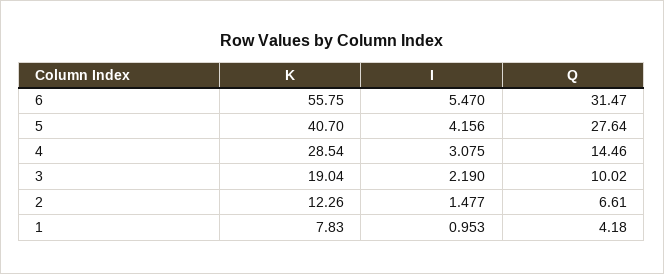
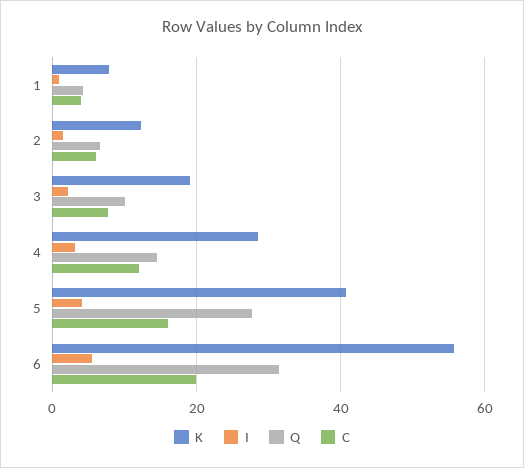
  {
    "K": {
      "6": 55.75,
      "5": 40.7,
      "4": 28.54,
      "3": 19.04,
      "2": 12.26,
      "1": 7.83
    },
    "I": {
      "6": 5.47,
      "5": 4.156,
      "4": 3.075,
      "3": 2.19,
      "2": 1.477,
      "1": 0.953
    },
    "Q": {
      "6": 31.47,
      "5": 27.64,
      "4": 14.46,
      "3": 10.02,
      "2": 6.61,
      "1": 4.18
-   }
+   },
+   "C": {
+     "1": 4,
+     "2": 6,
+     "3": 8,
+     "4": 12,
+     "5": 16,
+     "6": 20
+   }
  }

